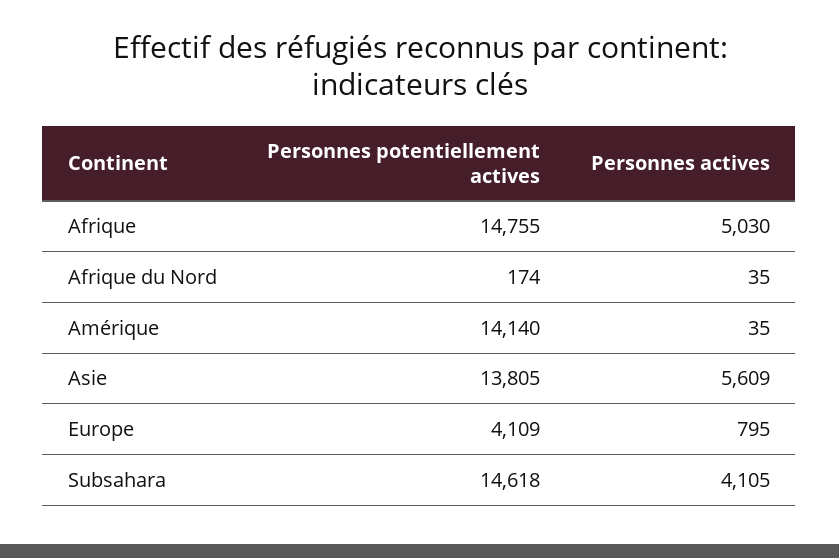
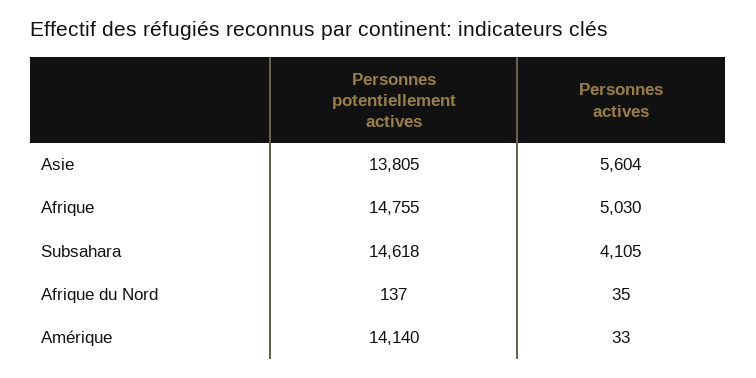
  {
    "Personnes potentiellement actives": {
      "Afrique": 14755,
-     "Afrique du Nord": 174,
+     "Afrique du Nord": 137,
      "Amérique": 14140,
      "Asie": 13805,
-     "Europe": 4109,
      "Subsahara": 14618
    },
    "Personnes actives": {
      "Afrique": 5030,
      "Afrique du Nord": 35,
-     "Amérique": 35,
+     "Amérique": 33,
-     "Asie": 5609,
+     "Asie": 5604,
-     "Europe": 795,
      "Subsahara": 4105
    }
  }

